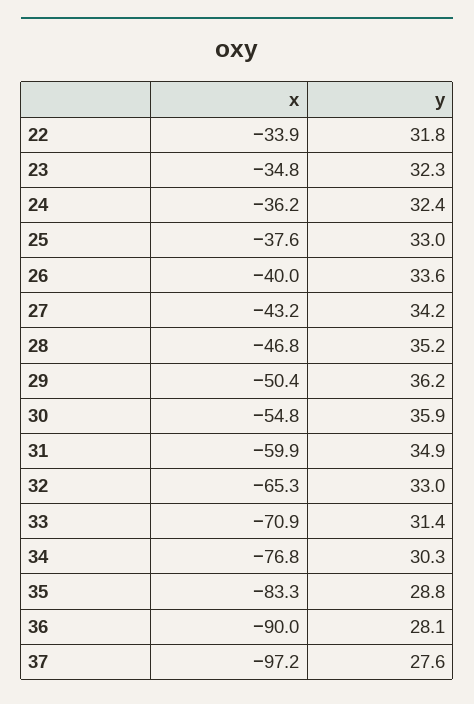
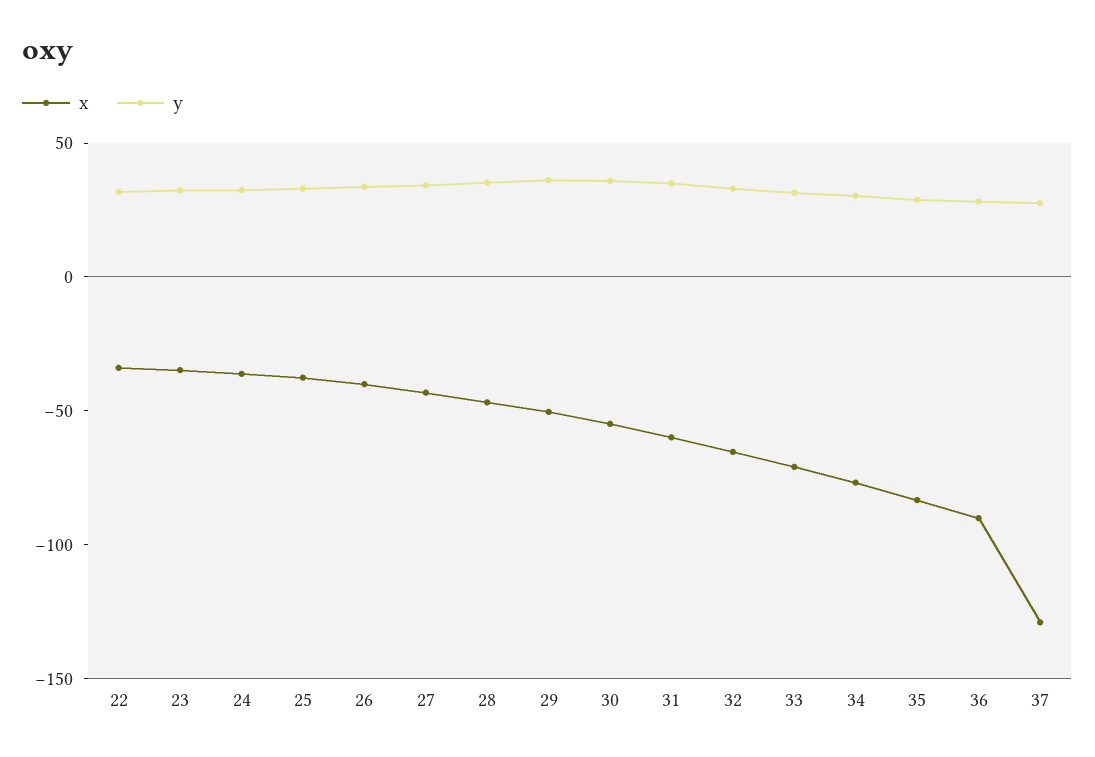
  {
    "x": {
      "22": -33.9,
      "23": -34.8,
      "24": -36.2,
      "25": -37.6,
      "26": -40,
      "27": -43.2,
      "28": -46.8,
      "29": -50.4,
      "30": -54.8,
      "31": -59.9,
      "32": -65.3,
      "33": -70.9,
      "34": -76.8,
      "35": -83.3,
      "36": -90,
-     "37": -97.2
+     "37": -130
    },
    "y": {
      "22": 31.8,
      "23": 32.3,
      "24": 32.4,
      "25": 33,
      "26": 33.6,
      "27": 34.2,
      "28": 35.2,
      "29": 36.2,
      "30": 35.9,
      "31": 34.9,
      "32": 33,
      "33": 31.4,
      "34": 30.3,
      "35": 28.8,
      "36": 28.1,
      "37": 27.6
    }
  }

